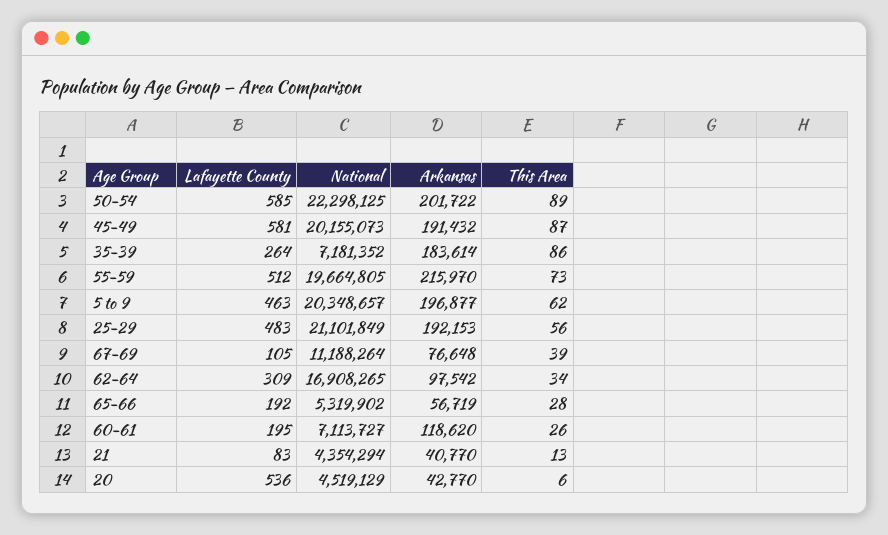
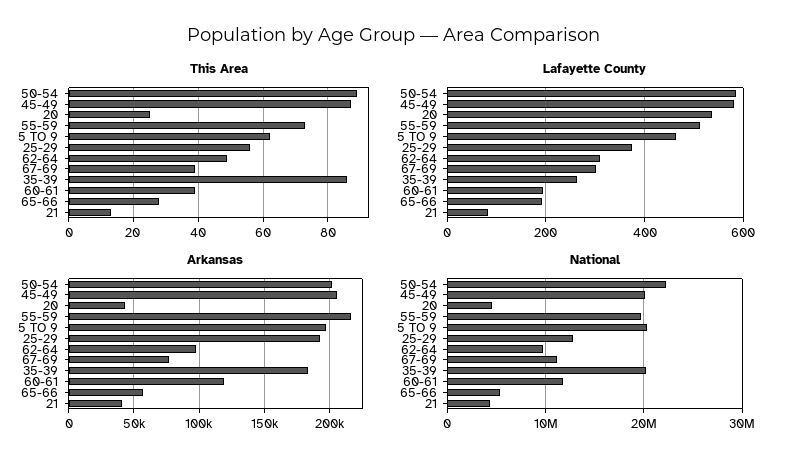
  {
    "Lafayette County": {
      "50-54": 585,
      "45-49": 581,
      "35-39": 264,
      "55-59": 512,
      "5 to 9": 463,
-     "25-29": 483,
+     "25-29": 380,
-     "67-69": 105,
+     "67-69": 300,
      "62-64": 309,
      "65-66": 192,
      "60-61": 195,
      "21": 83,
      "20": 536
    },
    "National": {
      "50-54": 22298125,
      "45-49": 20155073,
-     "35-39": 7181352,
+     "35-39": 20000000,
      "55-59": 19664805,
      "5 to 9": 20348657,
-     "25-29": 21101849,
+     "25-29": 13000000,
      "67-69": 11188264,
-     "62-64": 16908265,
+     "62-64": 10000000,
      "65-66": 5319902,
-     "60-61": 7113727,
+     "60-61": 12000000,
      "21": 4354294,
      "20": 4519129
    },
    "Arkansas": {
      "50-54": 201722,
-     "45-49": 191432,
+     "45-49": 205000,
      "35-39": 183614,
      "55-59": 215970,
      "5 to 9": 196877,
      "25-29": 192153,
      "67-69": 76648,
      "62-64": 97542,
      "65-66": 56719,
      "60-61": 118620,
      "21": 40770,
      "20": 42770
    },
    "This Area": {
      "50-54": 89,
      "45-49": 87,
      "35-39": 86,
      "55-59": 73,
      "5 to 9": 62,
      "25-29": 56,
      "67-69": 39,
-     "62-64": 34,
+     "62-64": 50,
      "65-66": 28,
-     "60-61": 26,
+     "60-61": 40,
      "21": 13,
-     "20": 6
+     "20": 25
    }
  }

